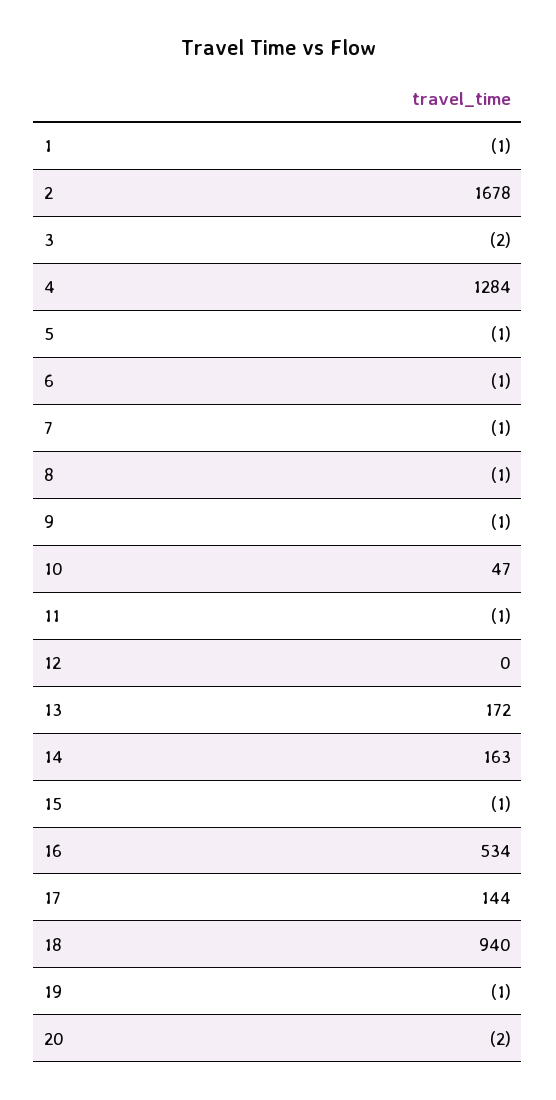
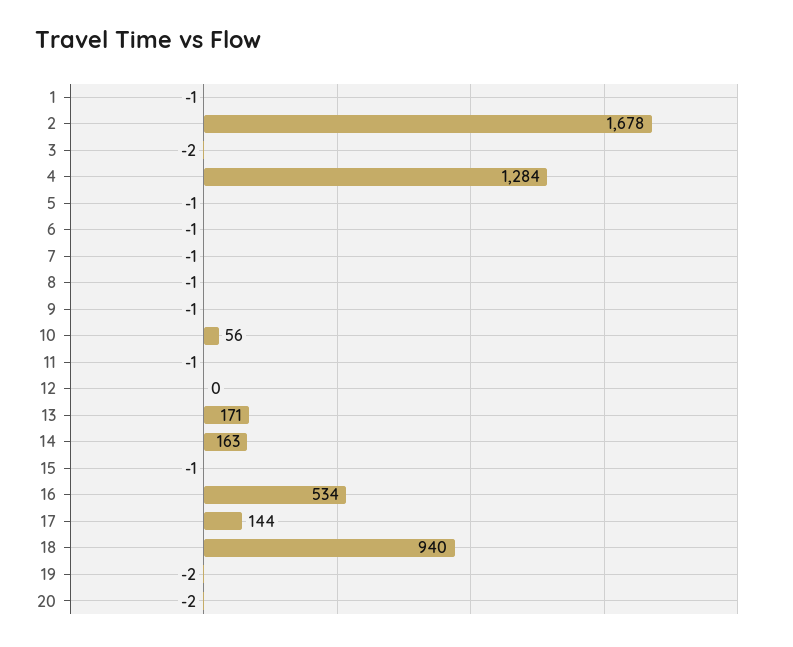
  {
    "1": -1,
    "2": 1678,
    "3": -2,
    "4": 1284,
    "5": -1,
    "6": -1,
    "7": -1,
    "8": -1,
    "9": -1,
-   "10": 47,
+   "10": 56,
    "11": -1,
    "12": 0,
-   "13": 172,
+   "13": 171,
    "14": 163,
    "15": -1,
    "16": 534,
    "17": 144,
    "18": 940,
-   "19": -1,
+   "19": -2,
    "20": -2
  }

